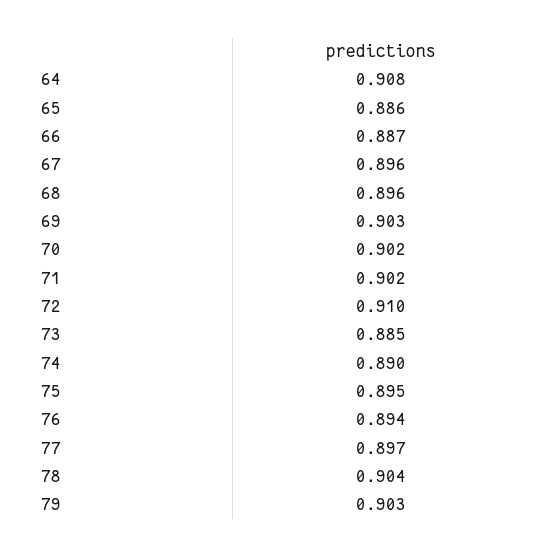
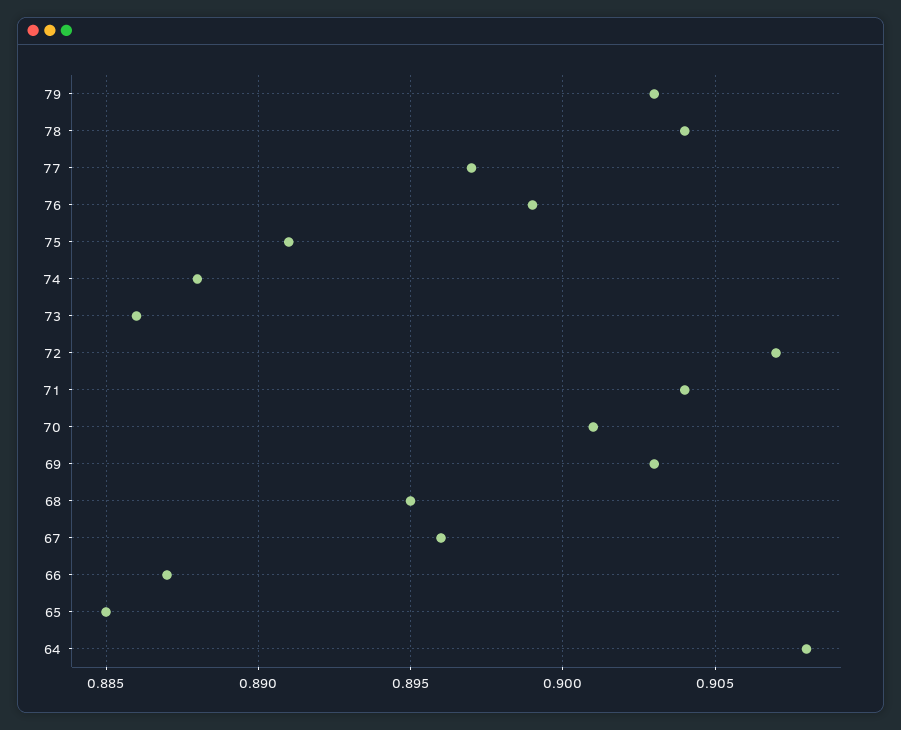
  {
    "64": 0.908,
-   "65": 0.886,
+   "65": 0.885,
    "66": 0.887,
    "67": 0.896,
-   "68": 0.896,
+   "68": 0.895,
    "69": 0.903,
-   "70": 0.902,
+   "70": 0.901,
-   "71": 0.902,
+   "71": 0.904,
-   "72": 0.91,
+   "72": 0.907,
-   "73": 0.885,
+   "73": 0.886,
-   "74": 0.89,
+   "74": 0.888,
-   "75": 0.895,
+   "75": 0.891,
-   "76": 0.894,
+   "76": 0.899,
    "77": 0.897,
    "78": 0.904,
    "79": 0.903
  }

